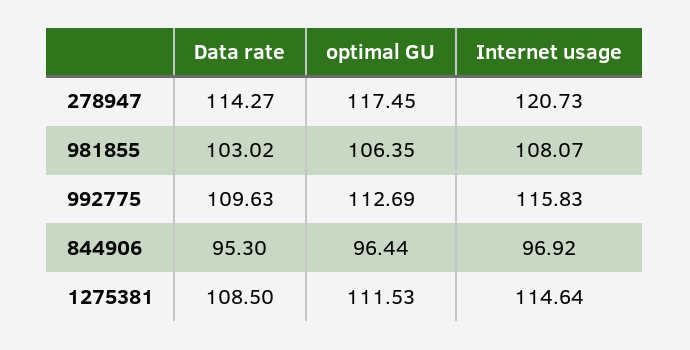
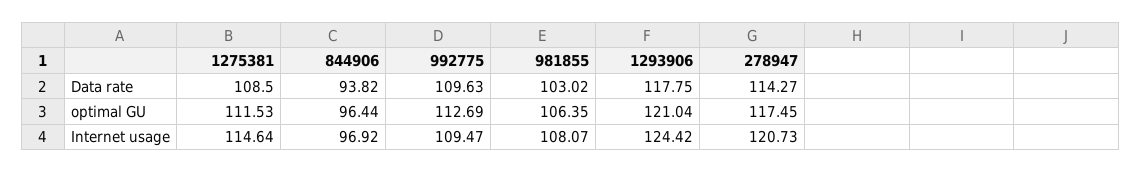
  {
    "Data rate": {
      "278947": 114.27,
      "981855": 103.02,
      "992775": 109.63,
-     "844906": 95.3,
+     "844906": 93.82,
-     "1275381": 108.5
+     "1275381": 108.5,
+     "1293906": 117.75
    },
    "optimal GU": {
      "278947": 117.45,
      "981855": 106.35,
      "992775": 112.69,
      "844906": 96.44,
-     "1275381": 111.53
+     "1275381": 111.53,
+     "1293906": 121.04
    },
    "Internet usage": {
      "278947": 120.73,
      "981855": 108.07,
-     "992775": 115.83,
+     "992775": 109.47,
      "844906": 96.92,
-     "1275381": 114.64
+     "1275381": 114.64,
+     "1293906": 124.42
    }
  }

